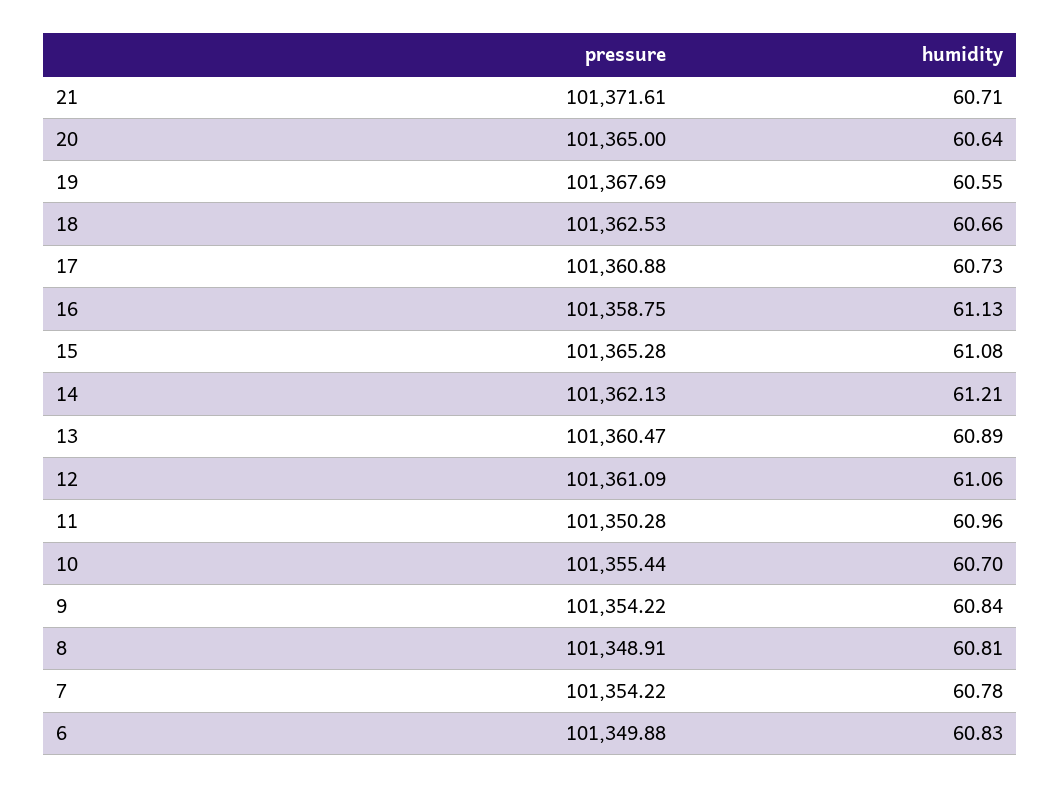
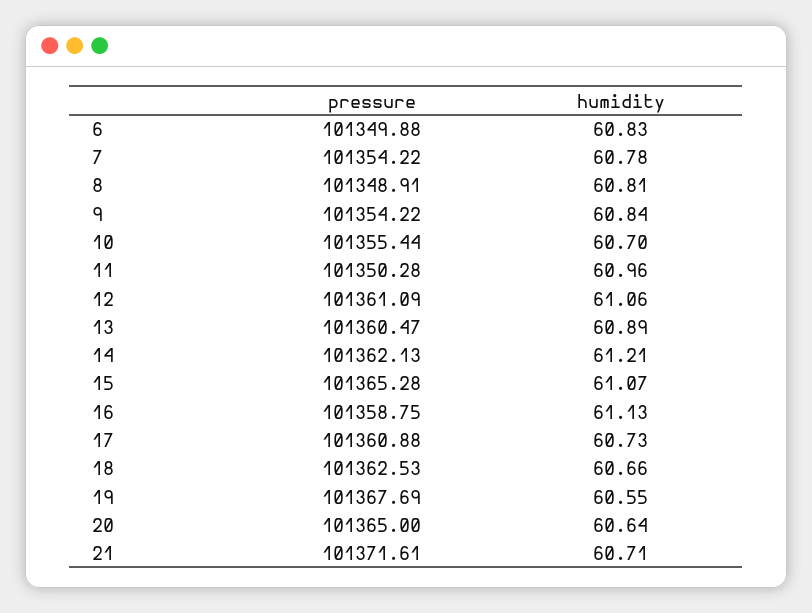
  {
    "pressure": {
      "21": 101371.61,
      "20": 101365,
      "19": 101367.69,
      "18": 101362.53,
      "17": 101360.88,
      "16": 101358.75,
      "15": 101365.28,
      "14": 101362.13,
      "13": 101360.47,
      "12": 101361.09,
      "11": 101350.28,
      "10": 101355.44,
      "9": 101354.22,
      "8": 101348.91,
      "7": 101354.22,
      "6": 101349.88
    },
    "humidity": {
      "21": 60.71,
      "20": 60.64,
      "19": 60.55,
      "18": 60.66,
      "17": 60.73,
      "16": 61.13,
-     "15": 61.08,
+     "15": 61.07,
      "14": 61.21,
      "13": 60.89,
      "12": 61.06,
      "11": 60.96,
      "10": 60.7,
      "9": 60.84,
      "8": 60.81,
      "7": 60.78,
      "6": 60.83
    }
  }

